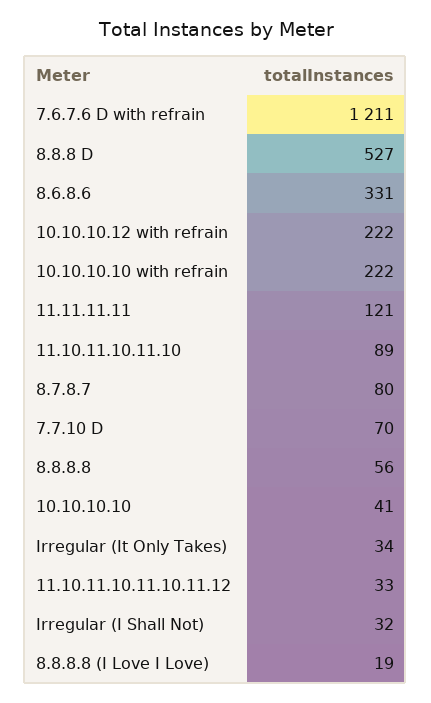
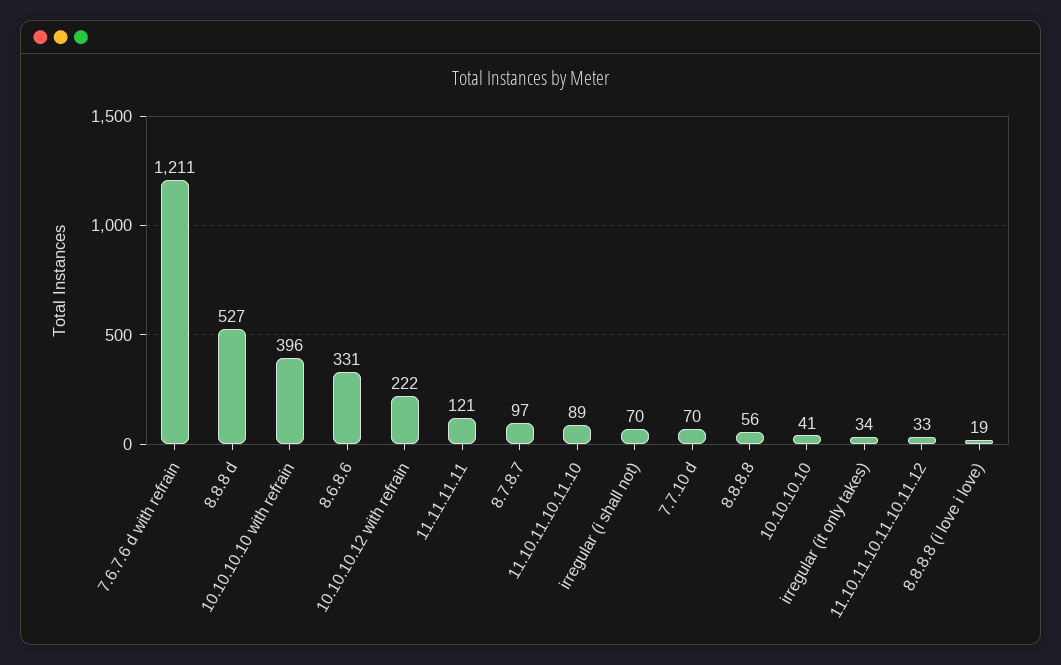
  {
    "7.6.7.6 D with refrain": 1211,
    "8.8.8 D": 527,
    "8.6.8.6": 331,
    "10.10.10.12 with refrain": 222,
-   "10.10.10.10 with refrain": 222,
+   "10.10.10.10 with refrain": 396,
    "11.11.11.11": 121,
    "11.10.11.10.11.10": 89,
-   "8.7.8.7": 80,
+   "8.7.8.7": 97,
    "7.7.10 D": 70,
    "8.8.8.8": 56,
    "10.10.10.10": 41,
    "Irregular (It Only Takes)": 34,
    "11.10.11.10.11.10.11.12": 33,
-   "Irregular (I Shall Not)": 32,
+   "Irregular (I Shall Not)": 70,
    "8.8.8.8 (I Love I Love)": 19
  }

